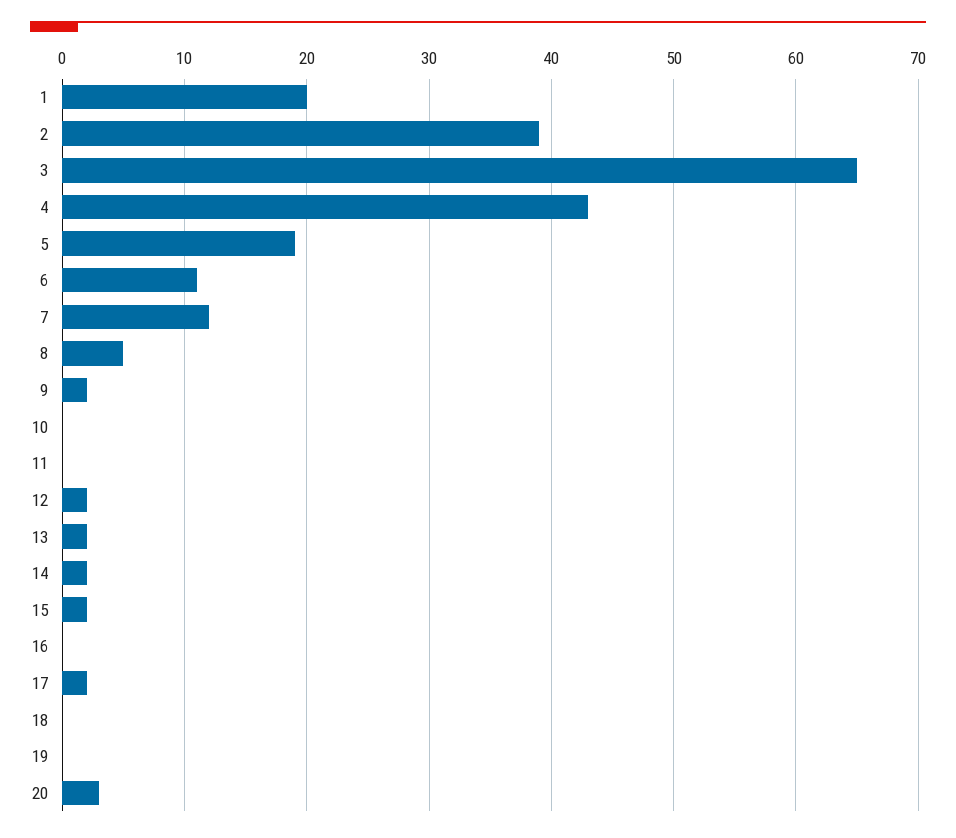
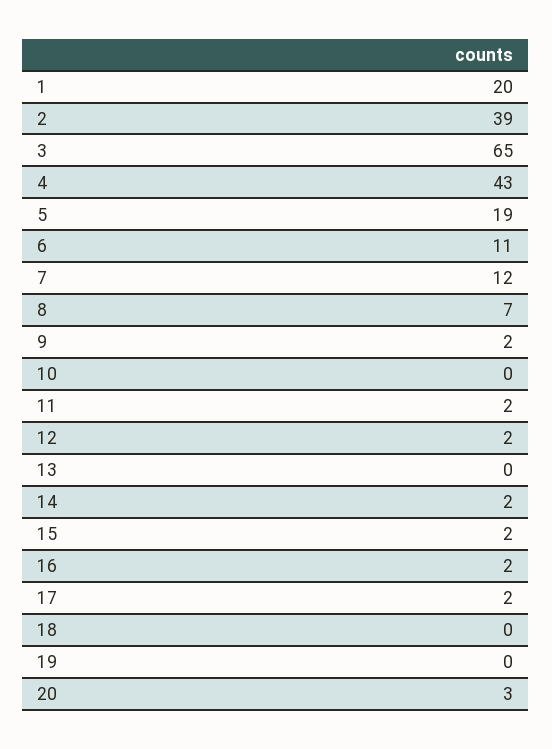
  {
    "1": 20,
    "2": 39,
    "3": 65,
    "4": 43,
    "5": 19,
    "6": 11,
    "7": 12,
-   "8": 5,
+   "8": 7,
    "9": 2,
    "10": 0,
-   "11": 0,
+   "11": 2,
    "12": 2,
-   "13": 2,
+   "13": 0,
    "14": 2,
    "15": 2,
-   "16": 0,
+   "16": 2,
    "17": 2,
    "18": 0,
    "19": 0,
    "20": 3
  }

